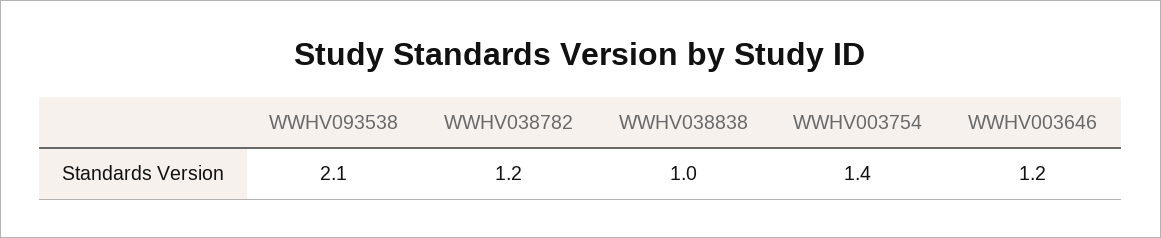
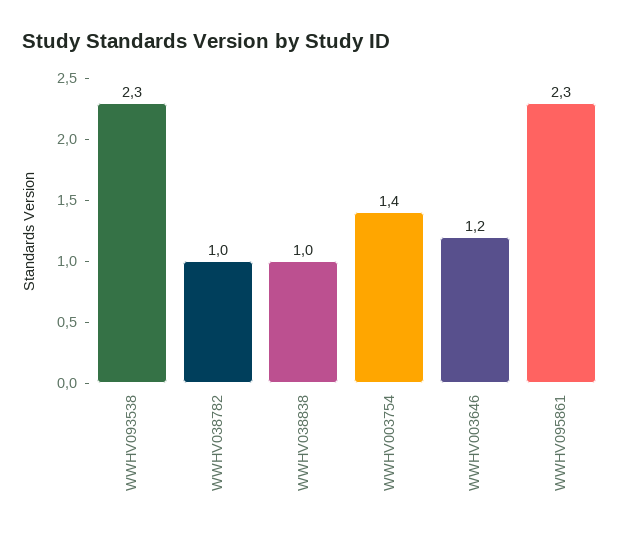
  {
-   "WWHV093538": 2.1,
+   "WWHV093538": 2.3,
-   "WWHV038782": 1.2,
+   "WWHV038782": 1,
    "WWHV038838": 1,
    "WWHV003754": 1.4,
-   "WWHV003646": 1.2
+   "WWHV003646": 1.2,
+   "WWHV095861": 2.3
  }

